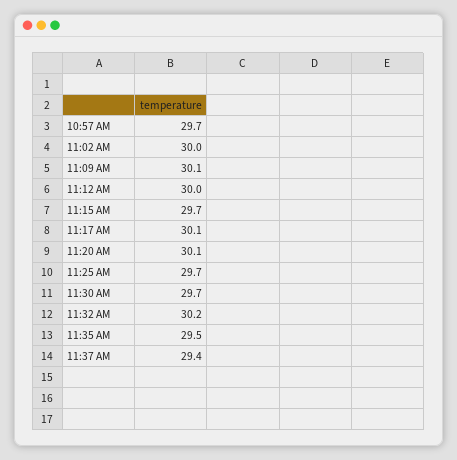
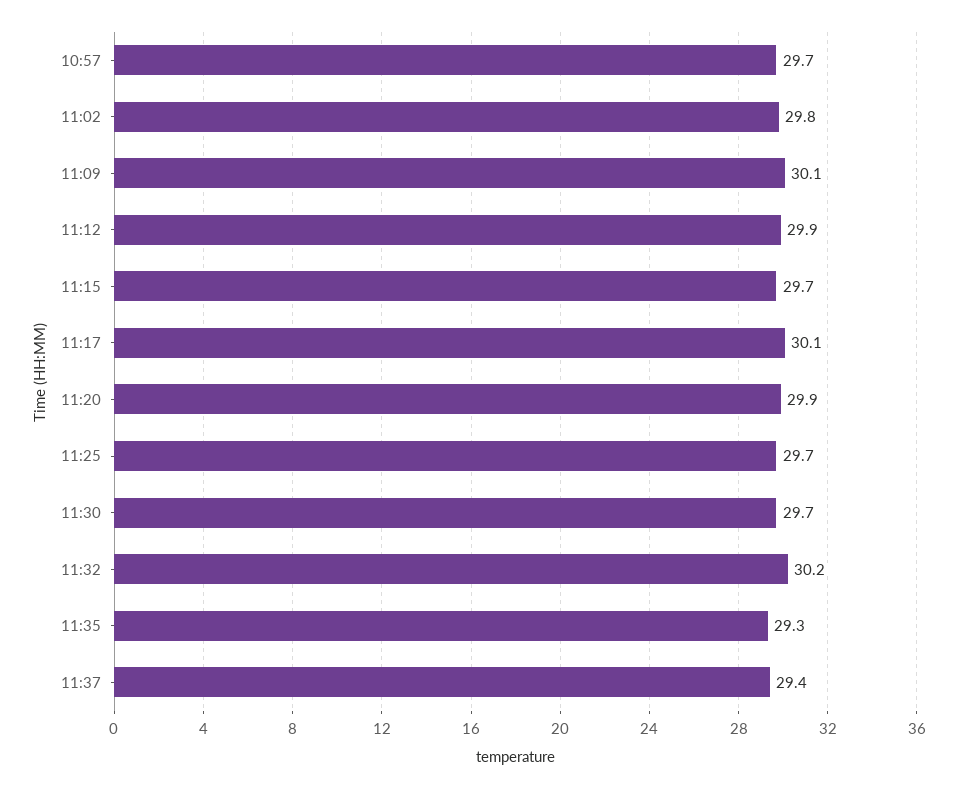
  {
    "10:57 AM": 29.7,
-   "11:02 AM": 30,
+   "11:02 AM": 29.8,
    "11:09 AM": 30.1,
-   "11:12 AM": 30,
+   "11:12 AM": 29.9,
    "11:15 AM": 29.7,
    "11:17 AM": 30.1,
-   "11:20 AM": 30.1,
+   "11:20 AM": 29.9,
    "11:25 AM": 29.7,
    "11:30 AM": 29.7,
    "11:32 AM": 30.2,
-   "11:35 AM": 29.5,
+   "11:35 AM": 29.3,
    "11:37 AM": 29.4
  }

